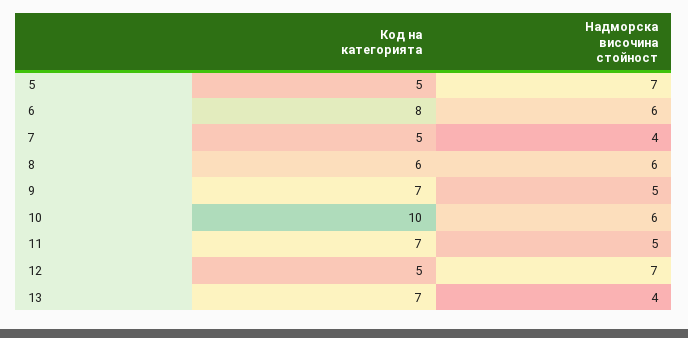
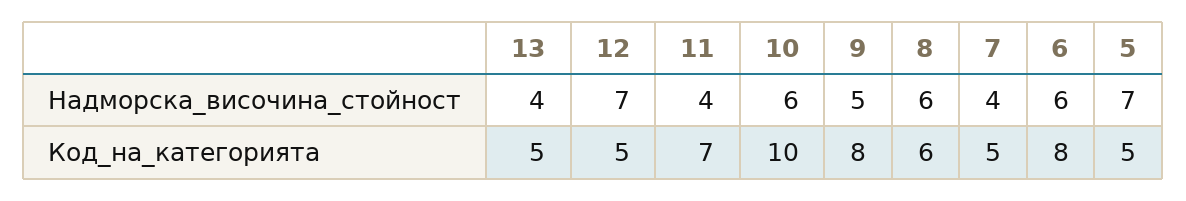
  {
    "Код на категорията": {
      "5": 5,
      "6": 8,
      "7": 5,
      "8": 6,
-     "9": 7,
+     "9": 8,
      "10": 10,
      "11": 7,
      "12": 5,
-     "13": 7
+     "13": 5
    },
    "Надморска височина стойност": {
      "5": 7,
      "6": 6,
      "7": 4,
      "8": 6,
      "9": 5,
      "10": 6,
-     "11": 5,
+     "11": 4,
      "12": 7,
      "13": 4
    }
  }

